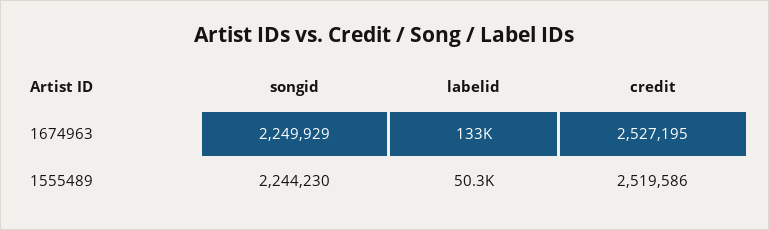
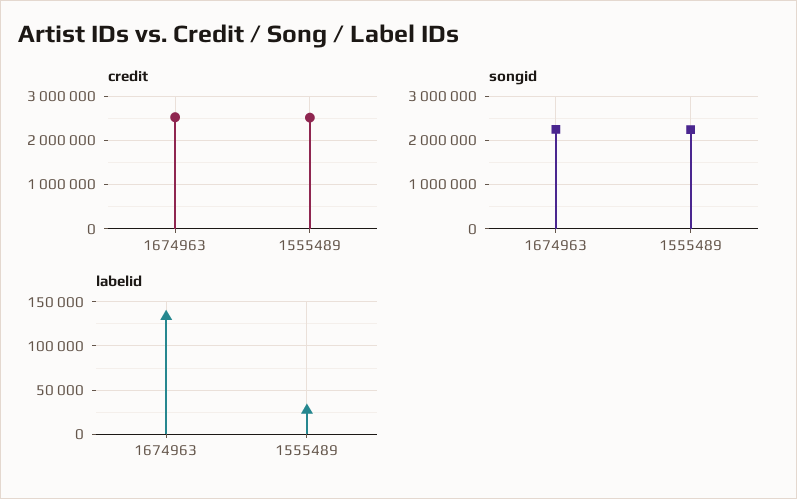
  {
    "songid": {
      "1674963": 2249929,
      "1555489": 2244230
    },
    "labelid": {
      "1674963": 133000,
-     "1555489": 50300
+     "1555489": 30000
    },
    "credit": {
      "1674963": 2527195,
      "1555489": 2519586
    }
  }

